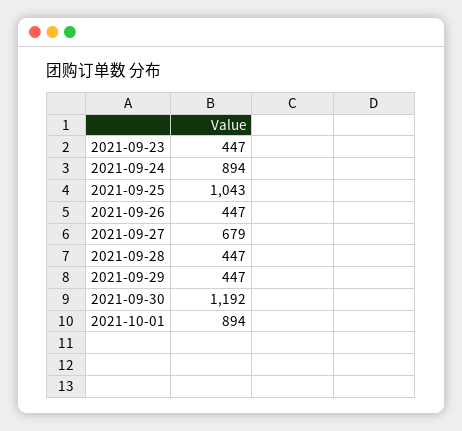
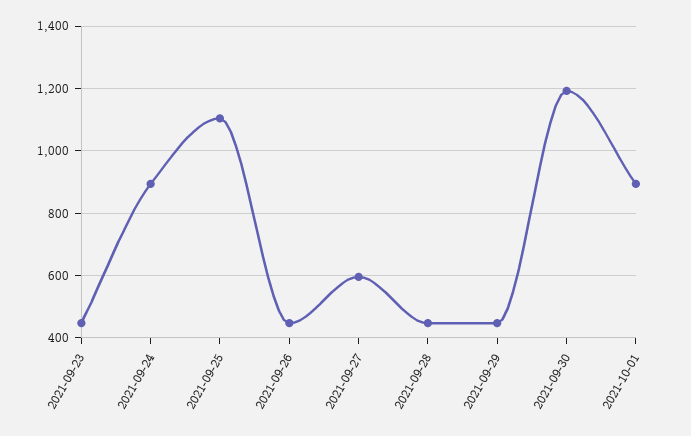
  {
    "2021-09-23": 447,
    "2021-09-24": 894,
-   "2021-09-25": 1043,
+   "2021-09-25": 1100,
    "2021-09-26": 447,
-   "2021-09-27": 679,
+   "2021-09-27": 600,
    "2021-09-28": 447,
    "2021-09-29": 447,
    "2021-09-30": 1192,
    "2021-10-01": 894
  }

